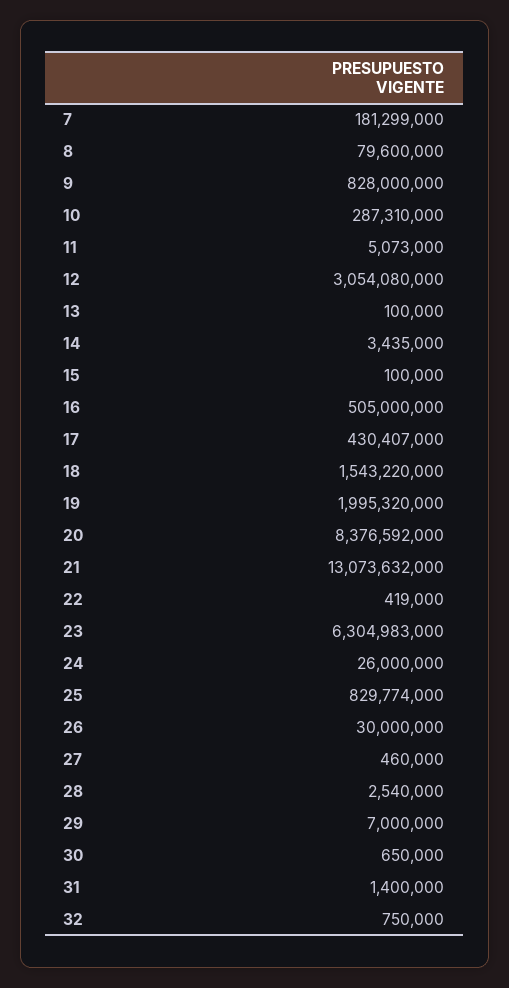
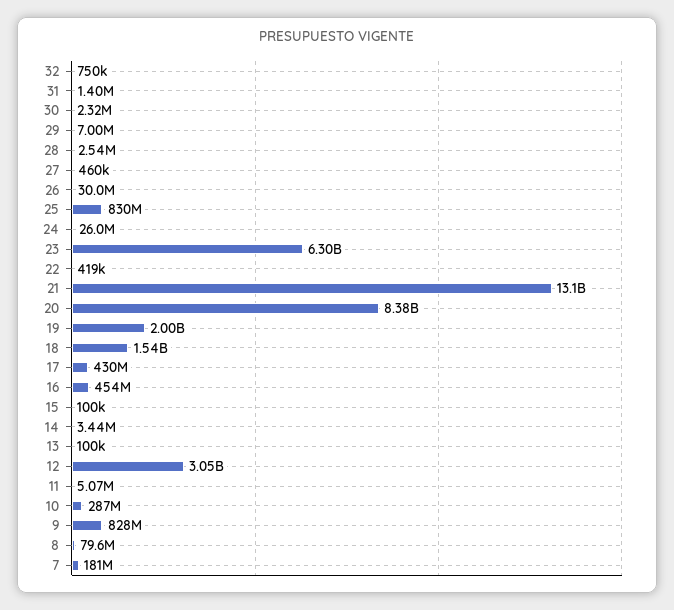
  {
    "7": 181299000,
    "8": 79600000,
    "9": 828000000,
    "10": 287310000,
    "11": 5073000,
    "12": 3054080000,
    "13": 100000,
    "14": 3435000,
    "15": 100000,
-   "16": 505000000,
+   "16": 454000000,
    "17": 430407000,
    "18": 1543220000,
    "19": 1995320000,
    "20": 8376592000,
    "21": 13073632000,
    "22": 419000,
    "23": 6304983000,
    "24": 26000000,
    "25": 829774000,
    "26": 30000000,
    "27": 460000,
    "28": 2540000,
    "29": 7000000,
-   "30": 650000,
+   "30": 2320000,
    "31": 1400000,
    "32": 750000
  }

